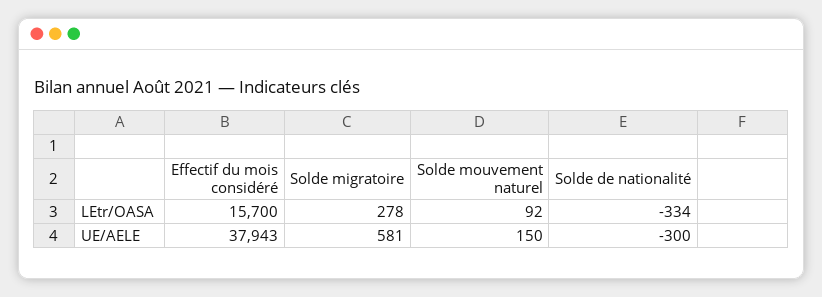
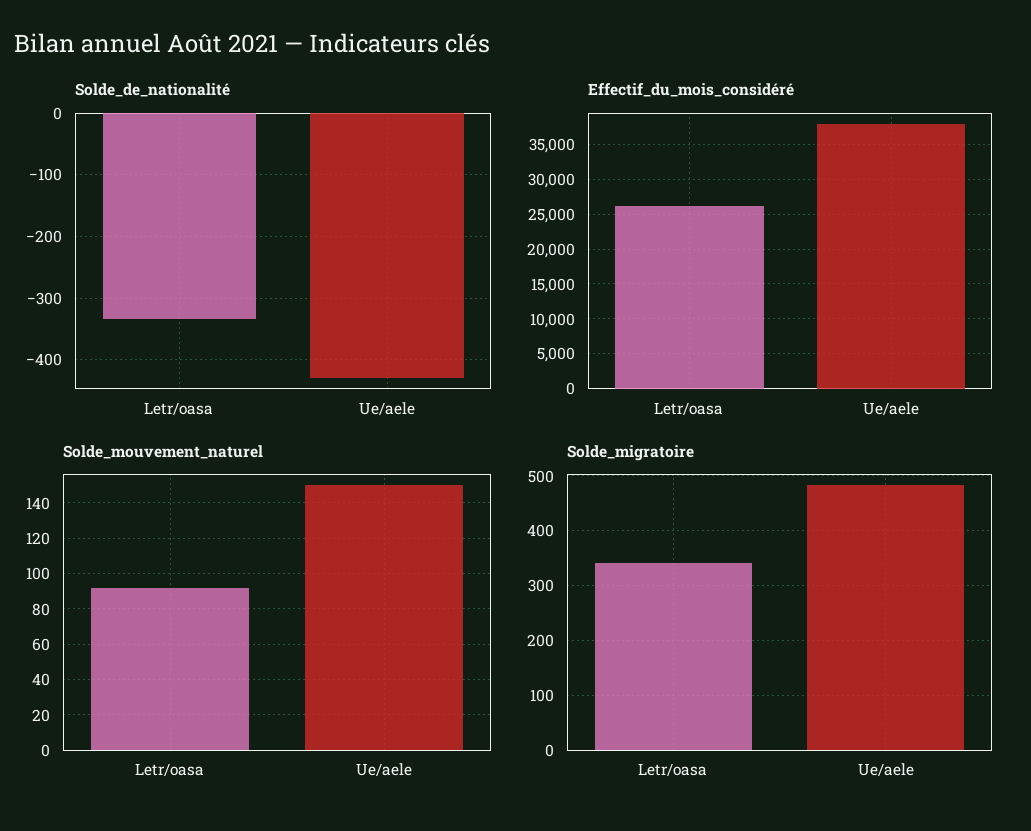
  {
    "Effectif du mois considéré": {
-     "LEtr/OASA": 15700,
+     "LEtr/OASA": 26000,
      "UE/AELE": 37943
    },
    "Solde migratoire": {
-     "LEtr/OASA": 278,
+     "LEtr/OASA": 340,
-     "UE/AELE": 581
+     "UE/AELE": 480
    },
    "Solde mouvement naturel": {
      "LEtr/OASA": 92,
      "UE/AELE": 150
    },
    "Solde de nationalité": {
      "LEtr/OASA": -334,
-     "UE/AELE": -300
+     "UE/AELE": -430
    }
  }

